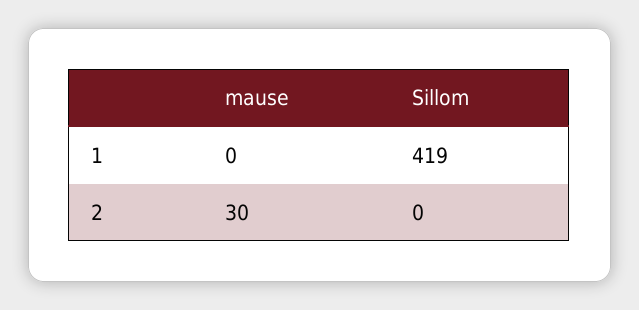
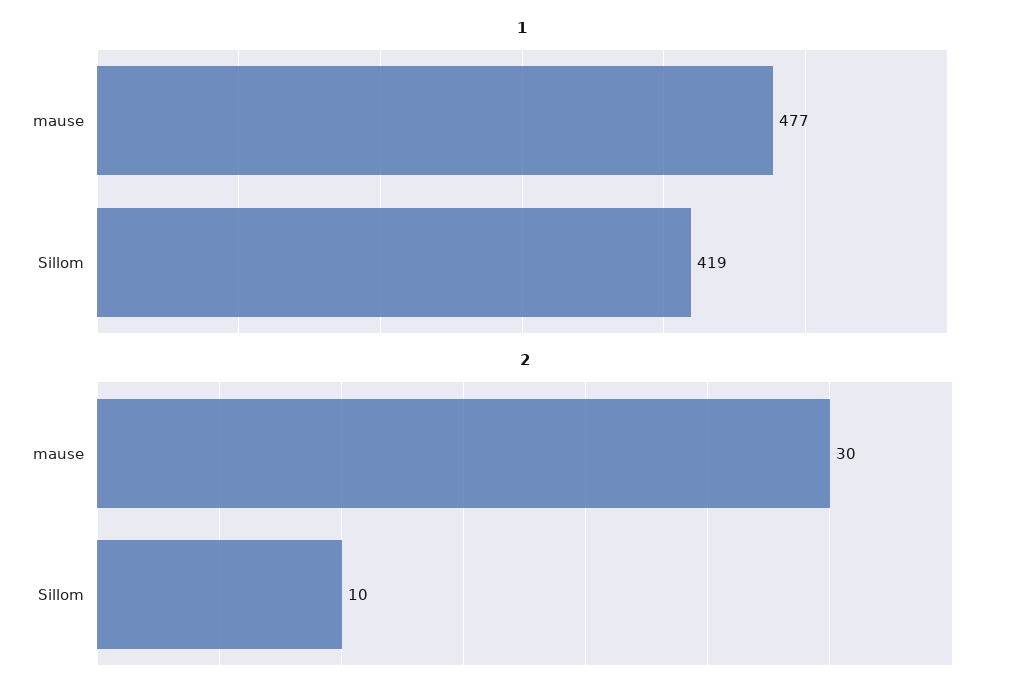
  {
    "1": {
-     "mause": 0,
+     "mause": 477,
      "Sillom": 419
    },
    "2": {
      "mause": 30,
-     "Sillom": 0
+     "Sillom": 10
    }
  }

